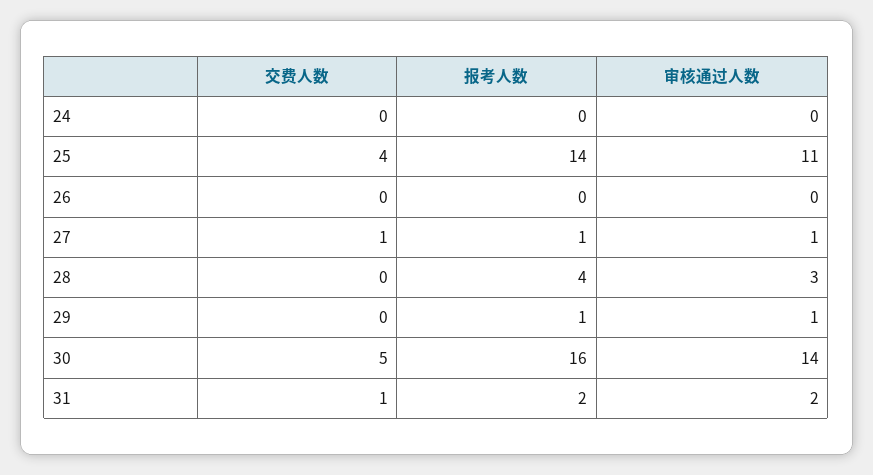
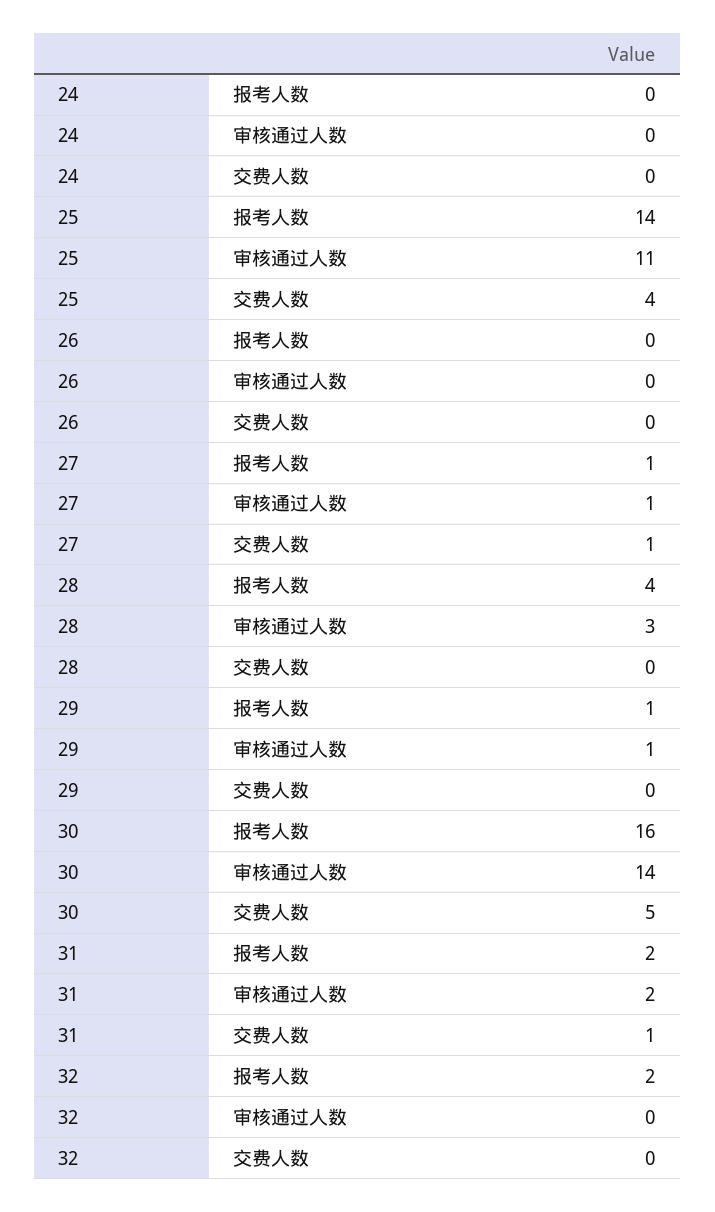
  {
    "交费人数": {
      "24": 0,
      "25": 4,
      "26": 0,
      "27": 1,
      "28": 0,
      "29": 0,
      "30": 5,
-     "31": 1
+     "31": 1,
+     "32": 0
    },
    "报考人数": {
      "24": 0,
      "25": 14,
      "26": 0,
      "27": 1,
      "28": 4,
      "29": 1,
      "30": 16,
-     "31": 2
+     "31": 2,
+     "32": 2
    },
    "审核通过人数": {
      "24": 0,
      "25": 11,
      "26": 0,
      "27": 1,
      "28": 3,
      "29": 1,
      "30": 14,
-     "31": 2
+     "31": 2,
+     "32": 0
    }
  }

